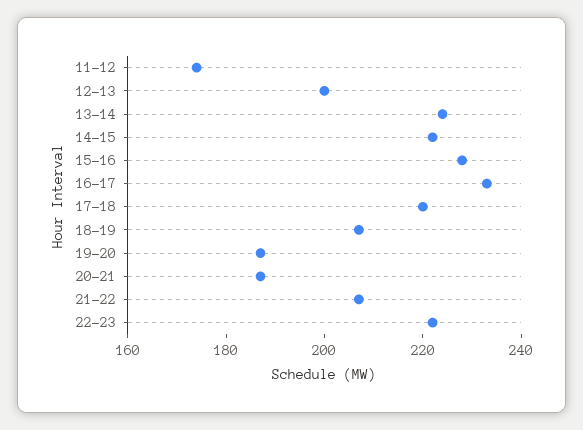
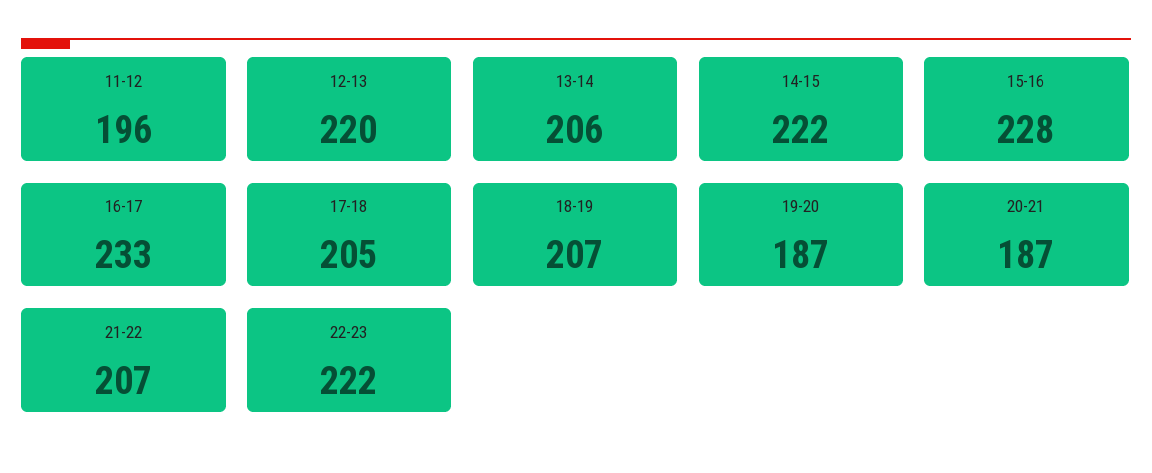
  {
-   "11-12": 175,
+   "11-12": 196,
-   "12-13": 200,
+   "12-13": 220,
-   "13-14": 225,
+   "13-14": 206,
    "14-15": 222,
    "15-16": 228,
    "16-17": 233,
-   "17-18": 220,
+   "17-18": 205,
    "18-19": 207,
    "19-20": 187,
    "20-21": 187,
    "21-22": 207,
    "22-23": 222
  }

